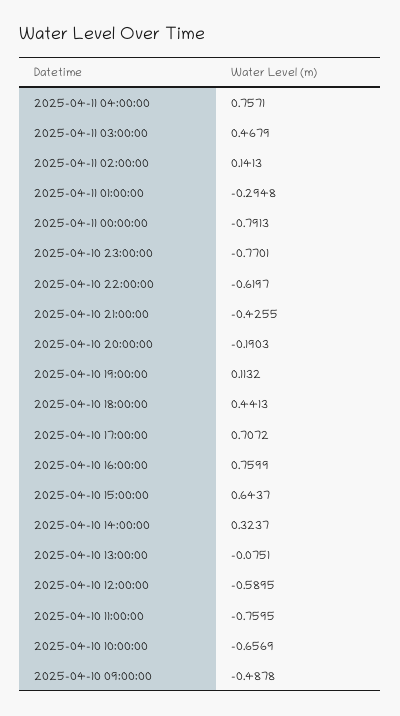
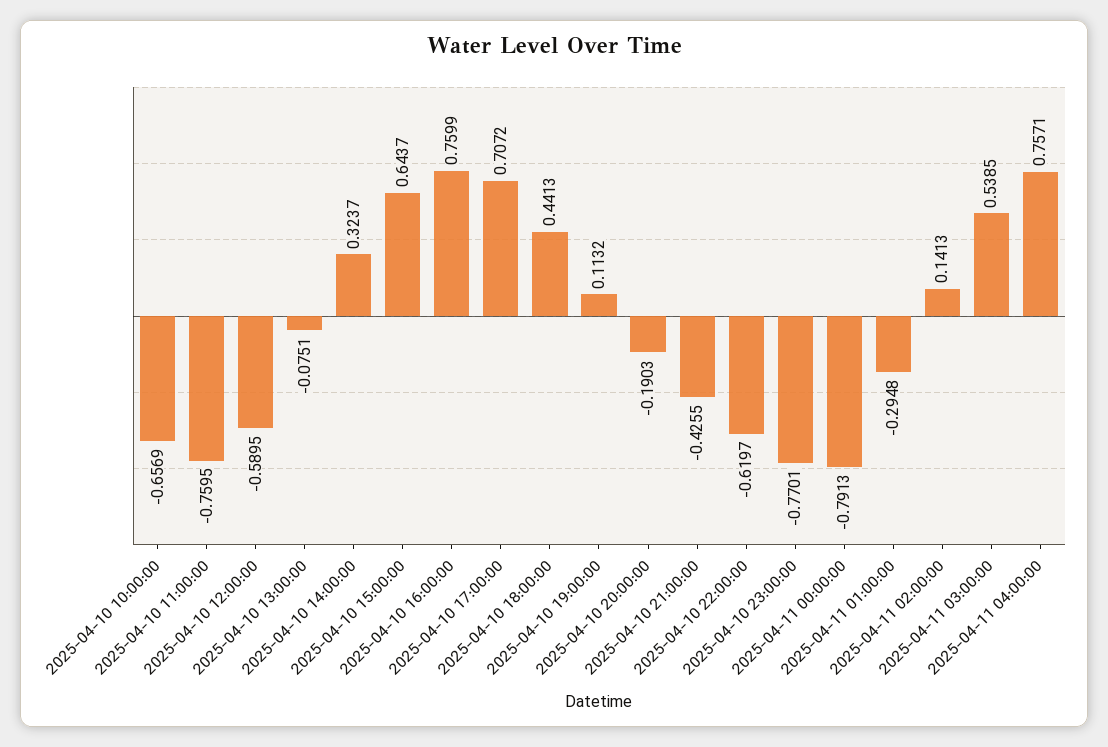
  {
    "2025-04-11 04:00:00": 0.7571,
-   "2025-04-11 03:00:00": 0.4679,
+   "2025-04-11 03:00:00": 0.5385,
    "2025-04-11 02:00:00": 0.1413,
    "2025-04-11 01:00:00": -0.2948,
    "2025-04-11 00:00:00": -0.7913,
    "2025-04-10 23:00:00": -0.7701,
    "2025-04-10 22:00:00": -0.6197,
    "2025-04-10 21:00:00": -0.4255,
    "2025-04-10 20:00:00": -0.1903,
    "2025-04-10 19:00:00": 0.1132,
    "2025-04-10 18:00:00": 0.4413,
    "2025-04-10 17:00:00": 0.7072,
    "2025-04-10 16:00:00": 0.7599,
    "2025-04-10 15:00:00": 0.6437,
    "2025-04-10 14:00:00": 0.3237,
    "2025-04-10 13:00:00": -0.0751,
    "2025-04-10 12:00:00": -0.5895,
    "2025-04-10 11:00:00": -0.7595,
-   "2025-04-10 10:00:00": -0.6569,
+   "2025-04-10 10:00:00": -0.6569
-   "2025-04-10 09:00:00": -0.4878
  }

